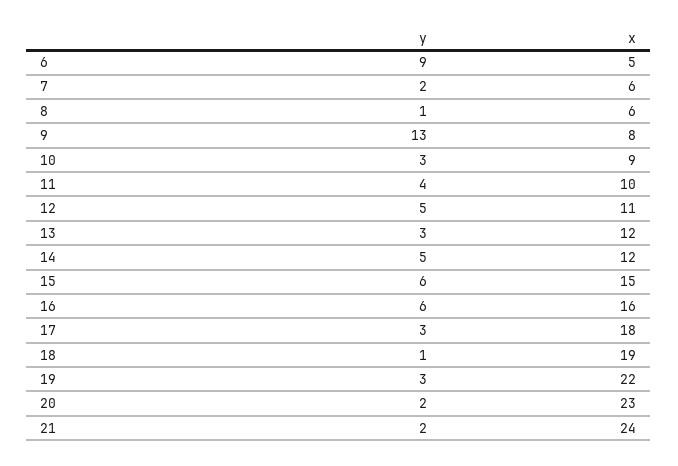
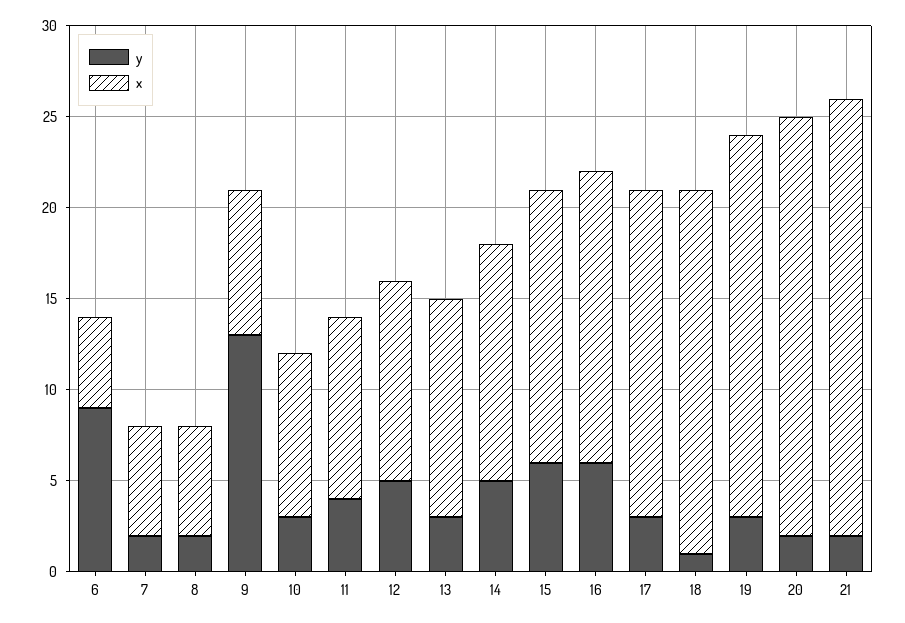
  {
    "y": {
      "6": 9,
      "7": 2,
-     "8": 1,
+     "8": 2,
      "9": 13,
      "10": 3,
      "11": 4,
      "12": 5,
      "13": 3,
      "14": 5,
      "15": 6,
      "16": 6,
      "17": 3,
      "18": 1,
      "19": 3,
      "20": 2,
      "21": 2
    },
    "x": {
      "6": 5,
      "7": 6,
      "8": 6,
      "9": 8,
      "10": 9,
      "11": 10,
      "12": 11,
      "13": 12,
-     "14": 12,
+     "14": 13,
      "15": 15,
      "16": 16,
      "17": 18,
-     "18": 19,
+     "18": 20,
-     "19": 22,
+     "19": 21,
      "20": 23,
      "21": 24
    }
  }

